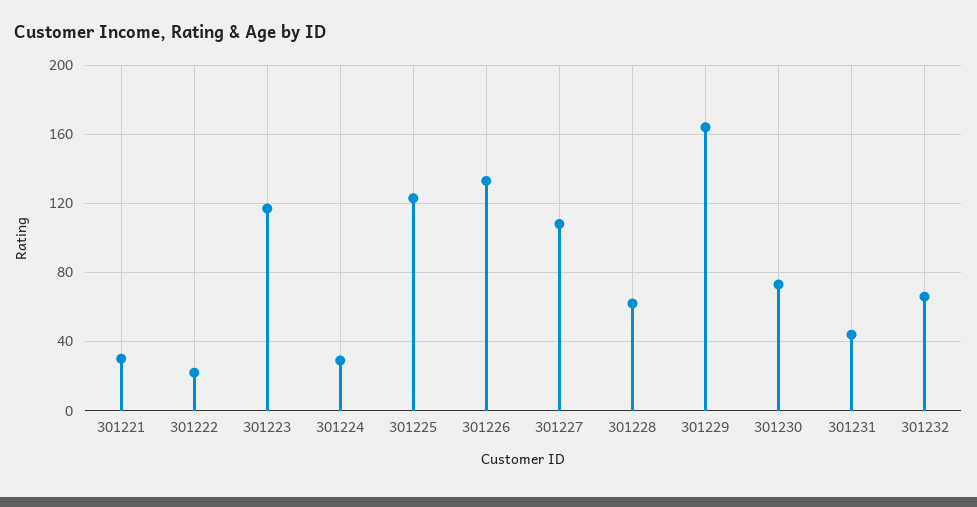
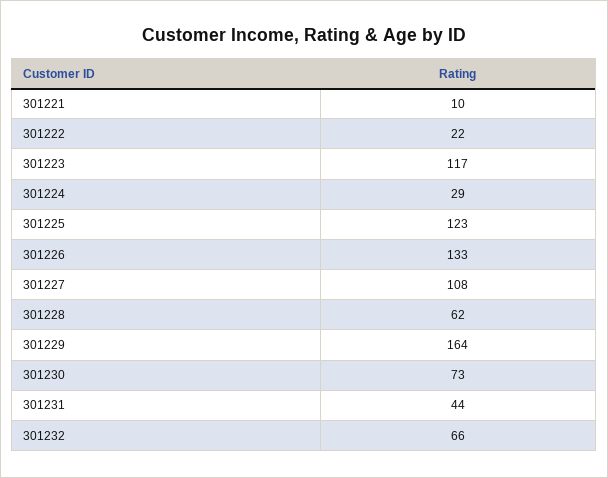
  {
-   "301221": 30,
+   "301221": 10,
    "301222": 22,
    "301223": 117,
    "301224": 29,
    "301225": 123,
    "301226": 133,
    "301227": 108,
    "301228": 62,
    "301229": 164,
    "301230": 73,
    "301231": 44,
    "301232": 66
  }

